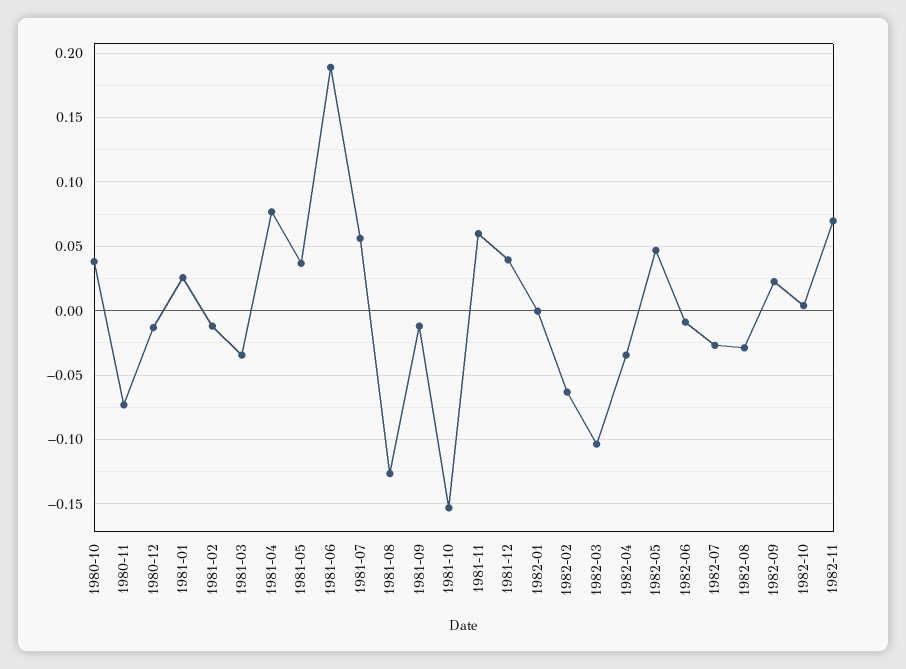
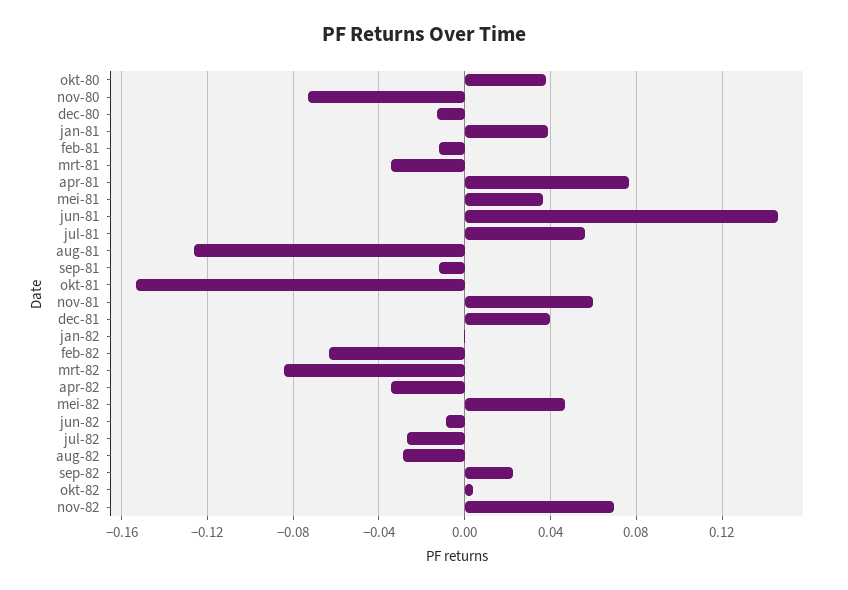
  {
    "1980-10": 0.04,
    "1980-11": -0.075,
    "1980-12": -0.015,
-   "1981-01": 0.025,
+   "1981-01": 0.04,
    "1981-02": -0.01,
    "1981-03": -0.035,
    "1981-04": 0.075,
    "1981-05": 0.035,
-   "1981-06": 0.19,
+   "1981-06": 0.145,
    "1981-07": 0.055,
    "1981-08": -0.125,
    "1981-09": -0.01,
    "1981-10": -0.155,
    "1981-11": 0.06,
    "1981-12": 0.04,
    "1982-01": 0,
    "1982-02": -0.065,
-   "1982-03": -0.105,
+   "1982-03": -0.085,
    "1982-04": -0.035,
    "1982-05": 0.045,
    "1982-06": -0.01,
    "1982-07": -0.025,
    "1982-08": -0.03,
    "1982-09": 0.025,
    "1982-10": 0.005,
    "1982-11": 0.07
  }

